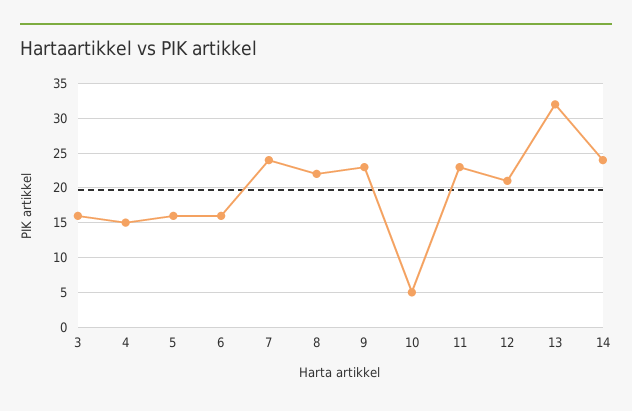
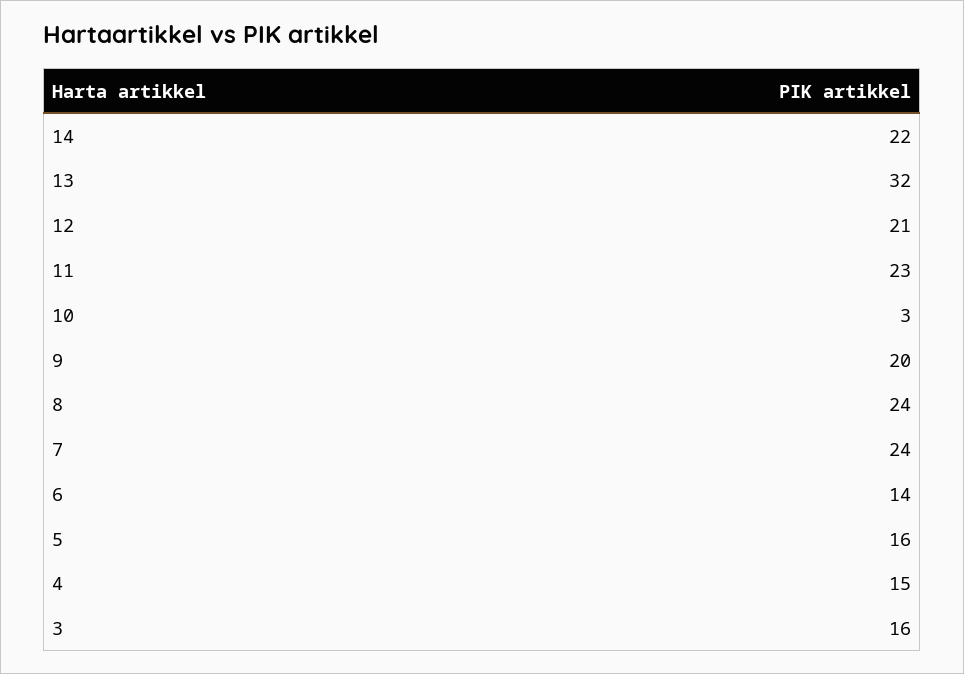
  {
    "3": 16,
    "4": 15,
    "5": 16,
-   "6": 16,
+   "6": 14,
    "7": 24,
-   "8": 22,
+   "8": 24,
-   "9": 23,
+   "9": 20,
-   "10": 5,
+   "10": 3,
    "11": 23,
    "12": 21,
    "13": 32,
-   "14": 24
+   "14": 22
  }

